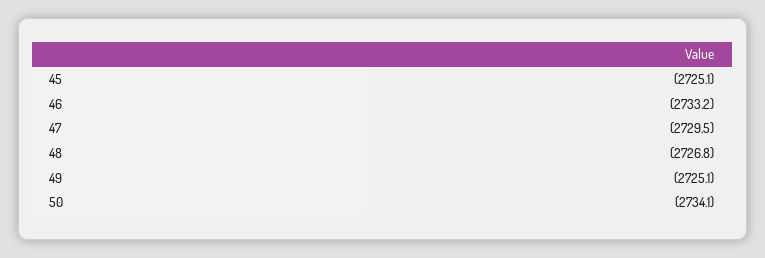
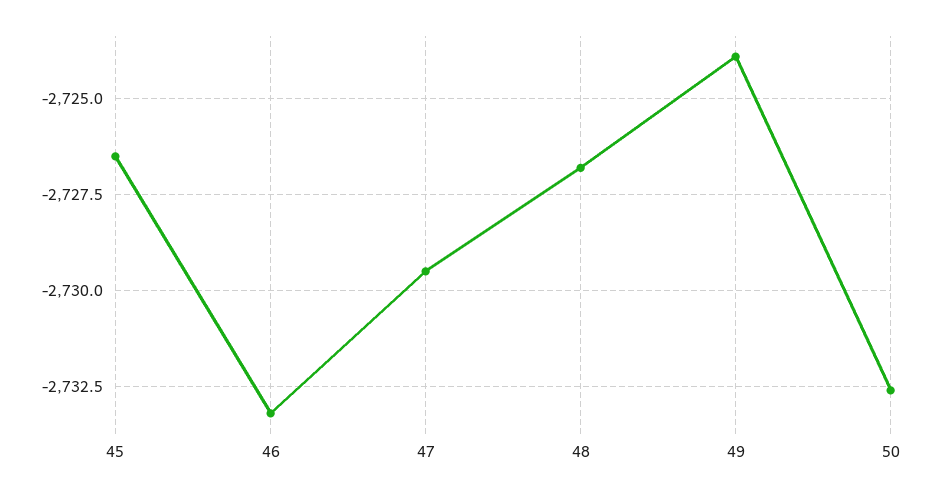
  {
-   "45": -2725.1,
+   "45": -2726.5,
    "46": -2733.2,
    "47": -2729.5,
    "48": -2726.8,
-   "49": -2725.1,
+   "49": -2724,
-   "50": -2734.1
+   "50": -2732.5
  }

